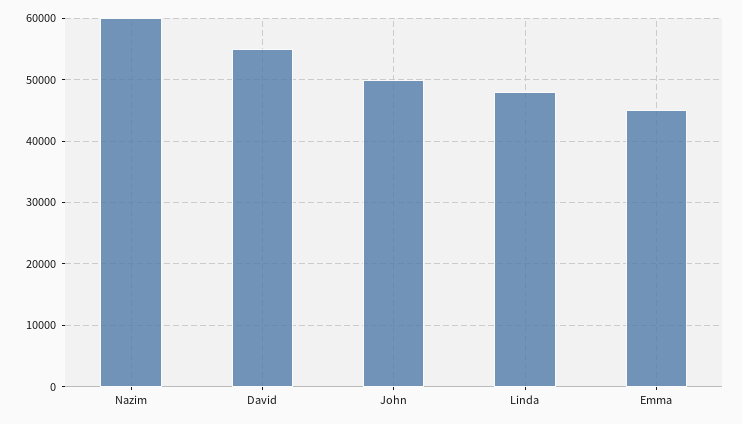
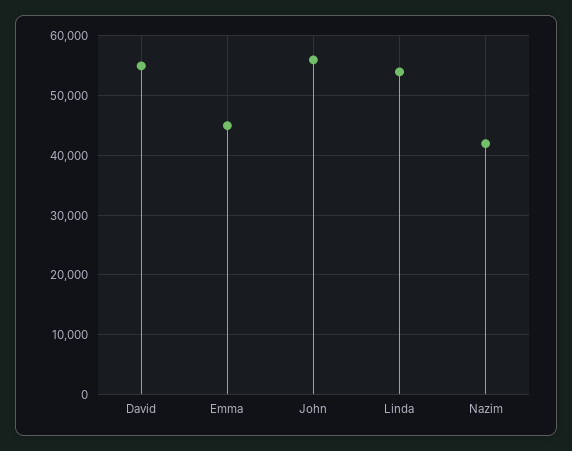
  {
-   "Nazim": 60000,
+   "Nazim": 42000,
    "David": 55000,
-   "John": 50000,
+   "John": 56000,
-   "Linda": 48000,
+   "Linda": 54000,
    "Emma": 45000
  }

